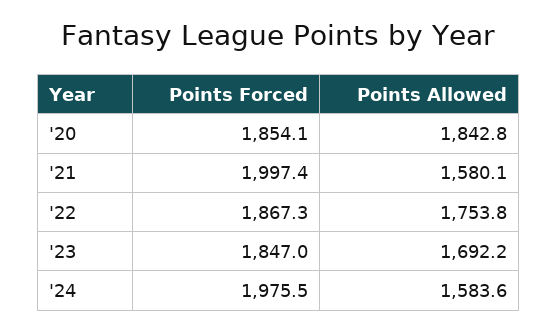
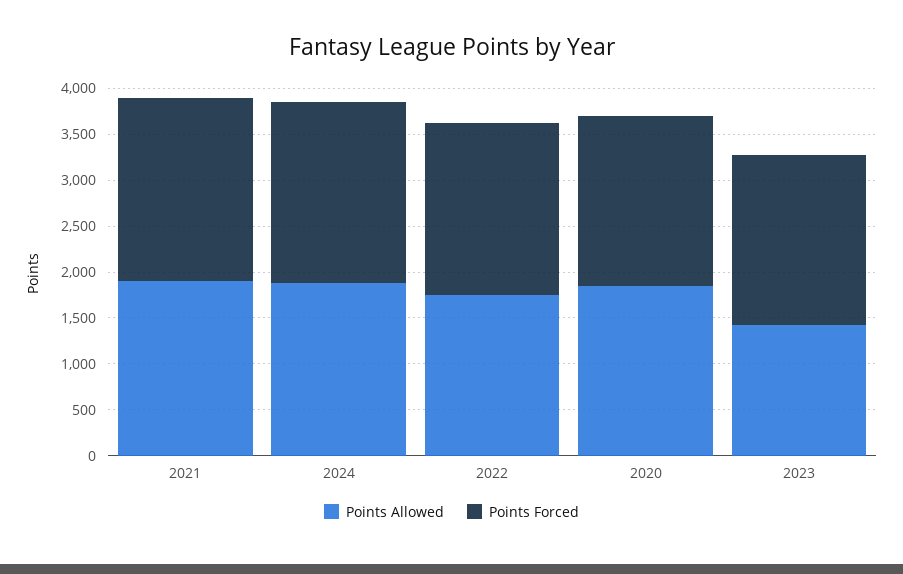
  {
    "Points Forced": {
      "'20": 1854.1,
      "'21": 1997.4,
      "'22": 1867.3,
      "'23": 1847,
      "'24": 1975.5
    },
    "Points Allowed": {
      "'20": 1842.8,
-     "'21": 1580.1,
+     "'21": 1900,
      "'22": 1753.8,
-     "'23": 1692.2,
+     "'23": 1400,
-     "'24": 1583.6
+     "'24": 1900
    }
  }

